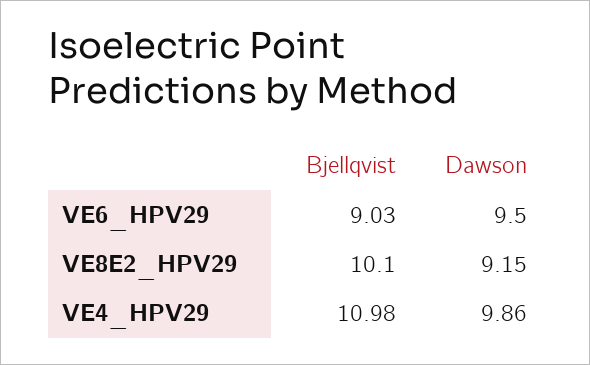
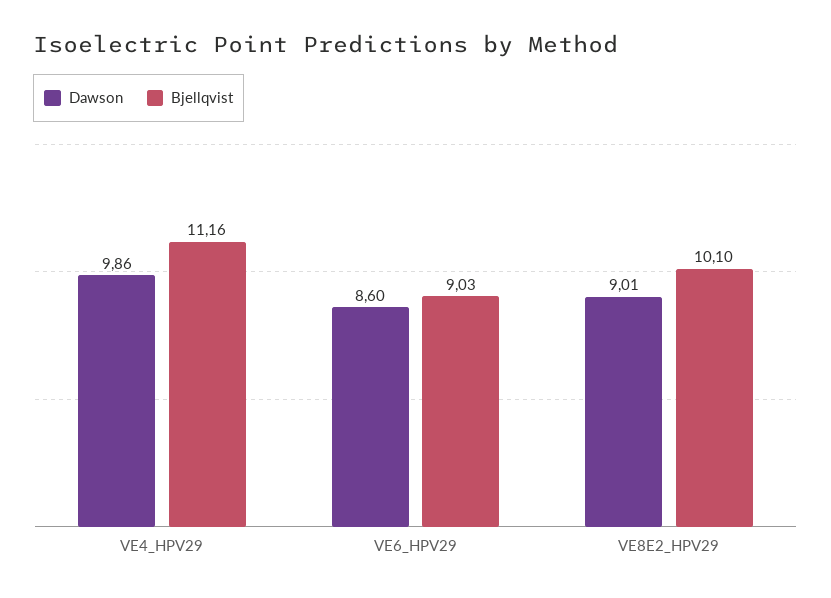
  {
    "Bjellqvist": {
      "VE6_HPV29": 9.03,
      "VE8E2_HPV29": 10.1,
-     "VE4_HPV29": 10.98
+     "VE4_HPV29": 11.16
    },
    "Dawson": {
-     "VE6_HPV29": 9.5,
+     "VE6_HPV29": 8.6,
-     "VE8E2_HPV29": 9.15,
+     "VE8E2_HPV29": 9.01,
      "VE4_HPV29": 9.86
    }
  }

